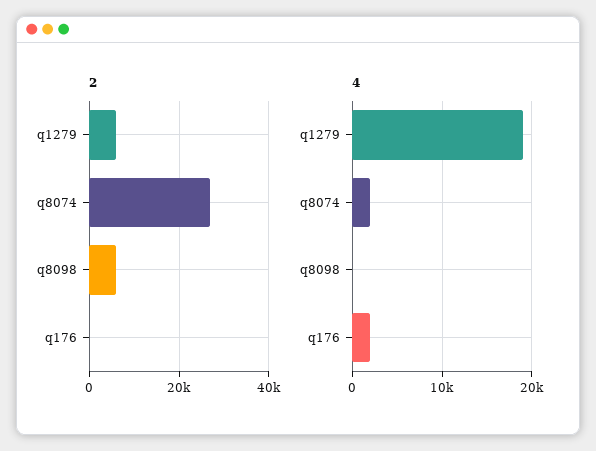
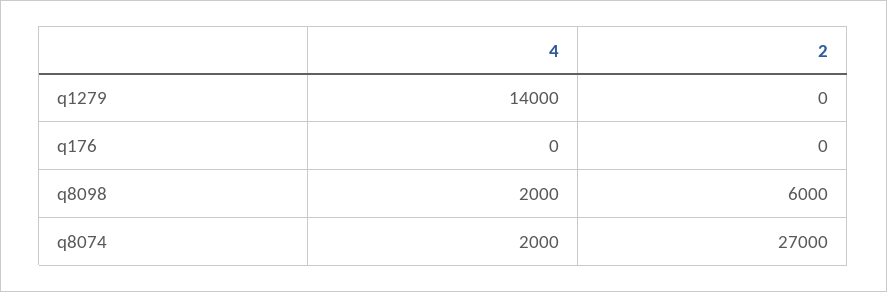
  {
    "2": {
-     "q1279": 6000,
+     "q1279": 0,
      "q8074": 27000,
      "q8098": 6000,
      "q176": 0
    },
    "4": {
-     "q1279": 19000,
+     "q1279": 14000,
      "q8074": 2000,
-     "q8098": 0,
+     "q8098": 2000,
-     "q176": 2000
+     "q176": 0
    }
  }

